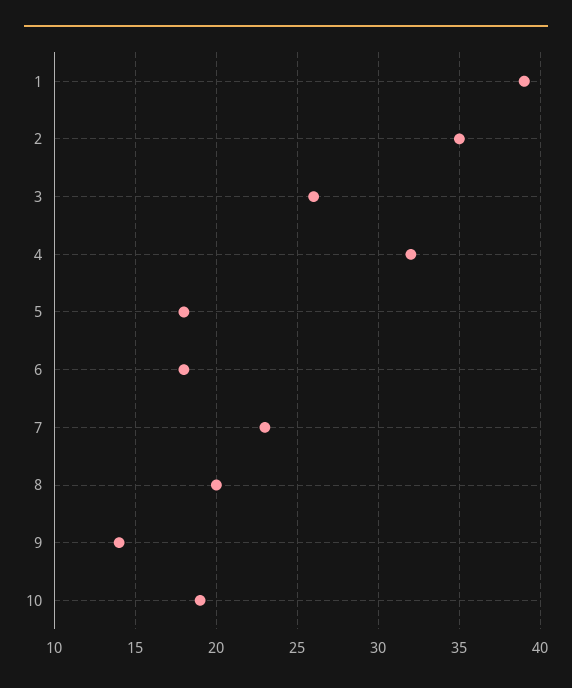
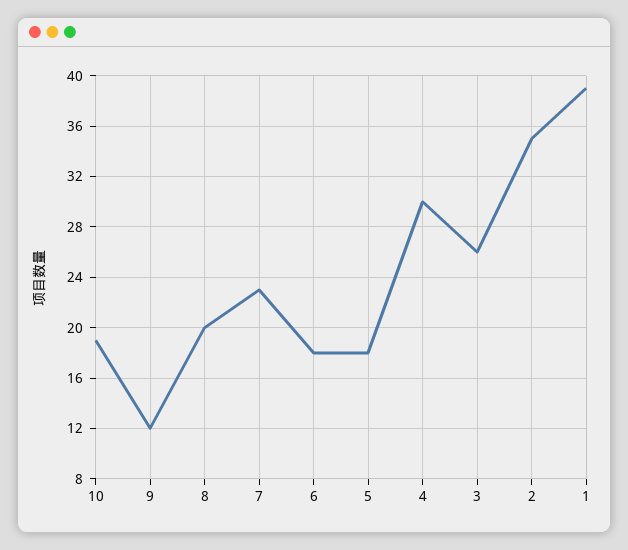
  {
    "1": 39,
    "2": 35,
    "3": 26,
-   "4": 32,
+   "4": 30,
    "5": 18,
    "6": 18,
    "7": 23,
    "8": 20,
-   "9": 14,
+   "9": 12,
    "10": 19
  }

